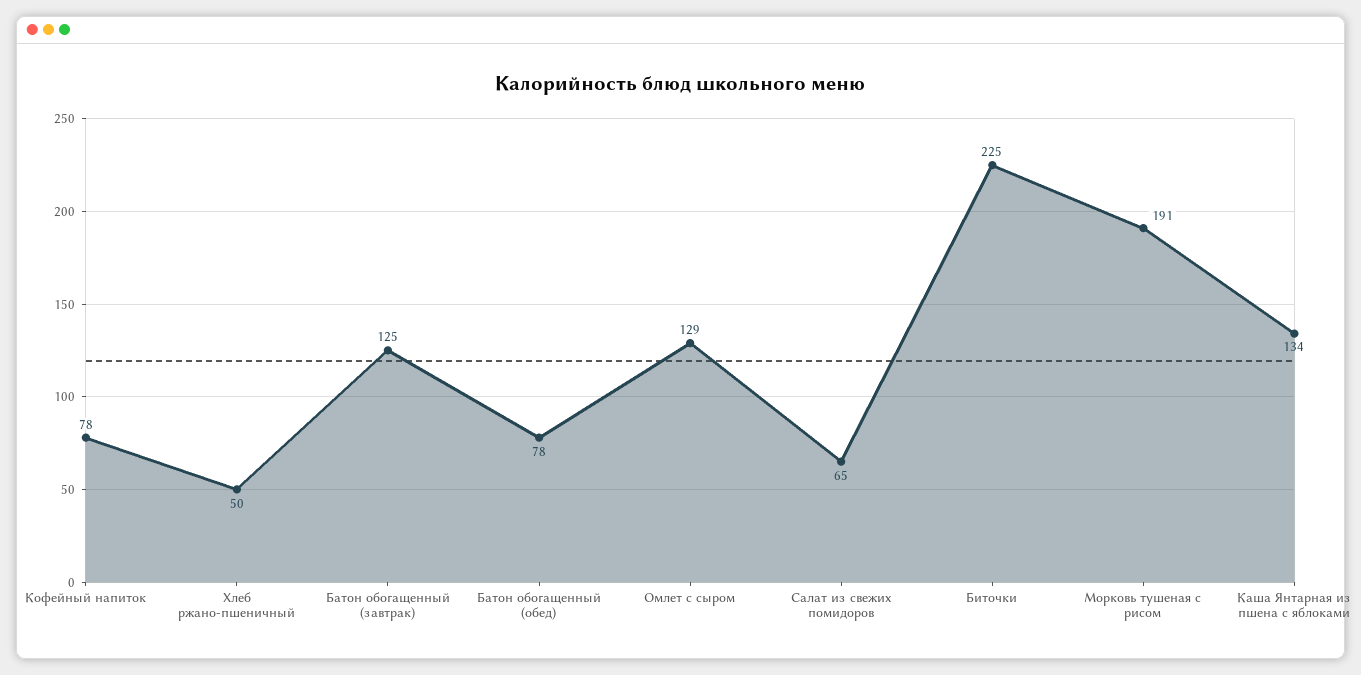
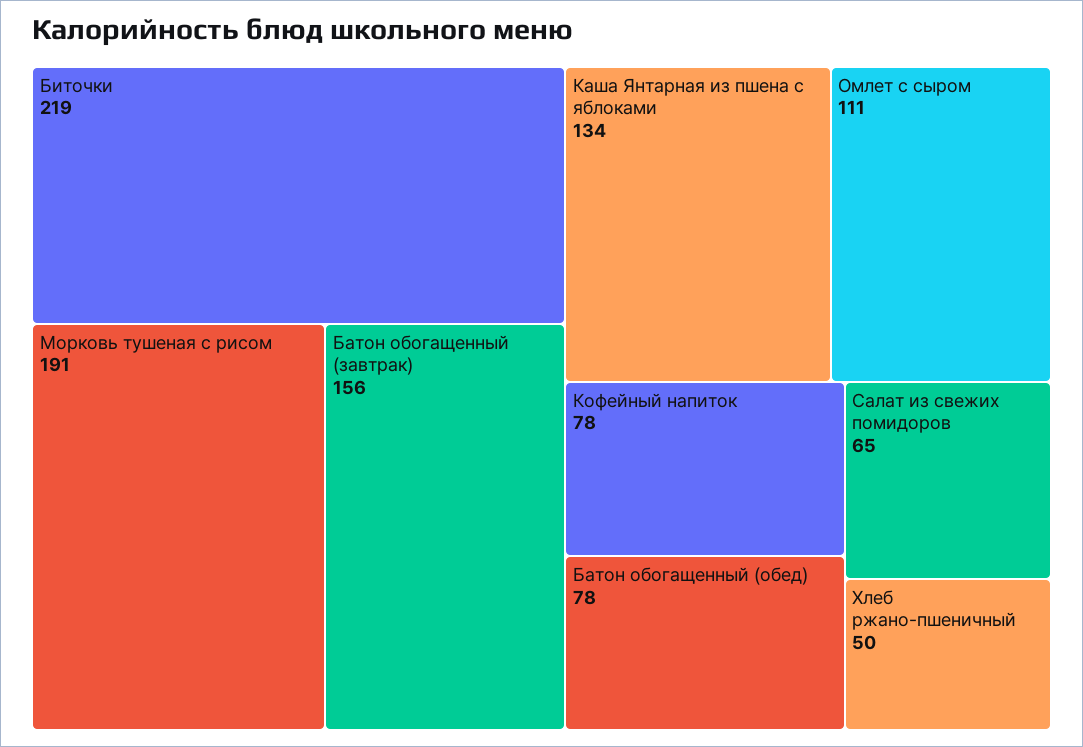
  {
    "Кофейный напиток": 78,
    "Хлеб ржано-пшеничный": 50,
-   "Батон обогащенный (завтрак)": 125,
+   "Батон обогащенный (завтрак)": 156,
    "Батон обогащенный (обед)": 78,
-   "Омлет с сыром": 129,
+   "Омлет с сыром": 111,
    "Салат из свежих помидоров": 65,
-   "Биточки": 225,
+   "Биточки": 219,
    "Морковь тушеная с рисом": 191,
    "Каша Янтарная из пшена с яблоками": 134
  }

